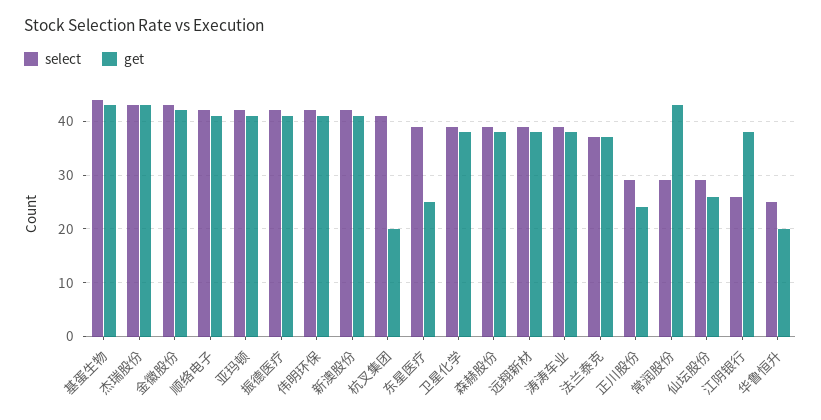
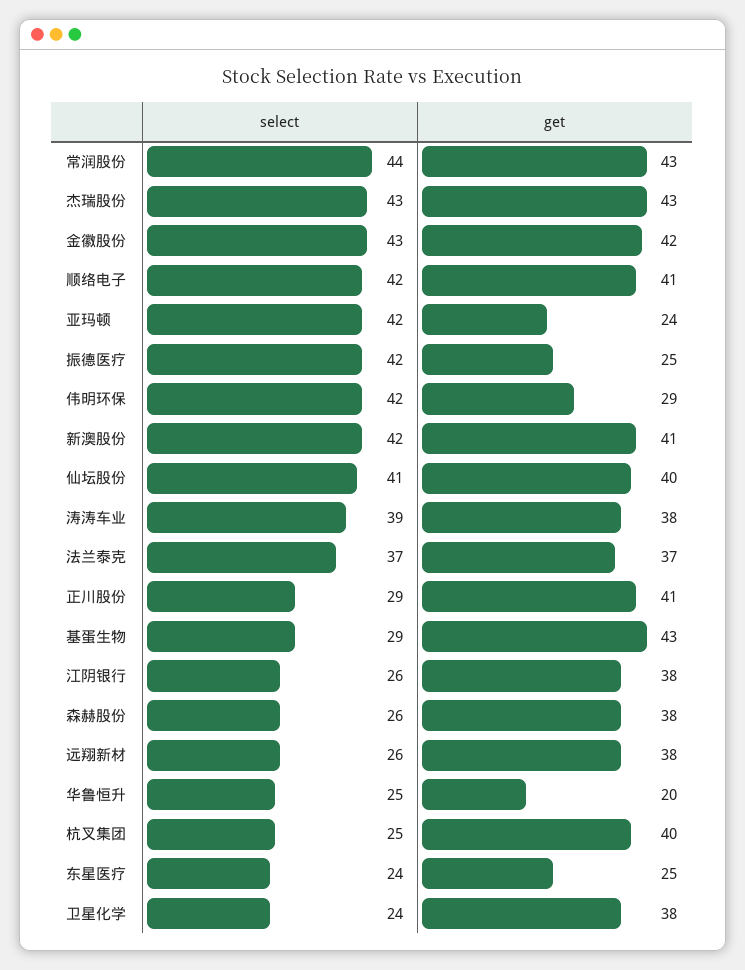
  {
    "select": {
-     "基蛋生物": 45,
+     "基蛋生物": 29,
      "杰瑞股份": 43,
      "金徽股份": 43,
      "顺络电子": 42,
      "亚玛顿": 42,
      "振德医疗": 42,
      "伟明环保": 42,
      "新澳股份": 42,
-     "杭叉集团": 40,
+     "杭叉集团": 25,
-     "东星医疗": 40,
+     "东星医疗": 24,
-     "卫星化学": 40,
+     "卫星化学": 24,
-     "森赫股份": 40,
+     "森赫股份": 26,
-     "远翔新材": 40,
+     "远翔新材": 26,
      "涛涛车业": 39,
      "法兰泰克": 37,
      "正川股份": 29,
-     "常润股份": 30,
+     "常润股份": 44,
-     "仙坛股份": 30,
+     "仙坛股份": 41,
      "江阴银行": 26,
      "华鲁恒升": 25
    },
    "get": {
      "基蛋生物": 43,
      "杰瑞股份": 43,
      "金徽股份": 42,
      "顺络电子": 41,
-     "亚玛顿": 40,
+     "亚玛顿": 24,
-     "振德医疗": 40,
+     "振德医疗": 25,
-     "伟明环保": 40,
+     "伟明环保": 29,
      "新澳股份": 41,
-     "杭叉集团": 20,
+     "杭叉集团": 40,
      "东星医疗": 25,
      "卫星化学": 38,
      "森赫股份": 38,
      "远翔新材": 38,
      "涛涛车业": 38,
      "法兰泰克": 37,
-     "正川股份": 25,
+     "正川股份": 41,
      "常润股份": 43,
-     "仙坛股份": 25,
+     "仙坛股份": 40,
      "江阴银行": 38,
      "华鲁恒升": 20
    }
  }

